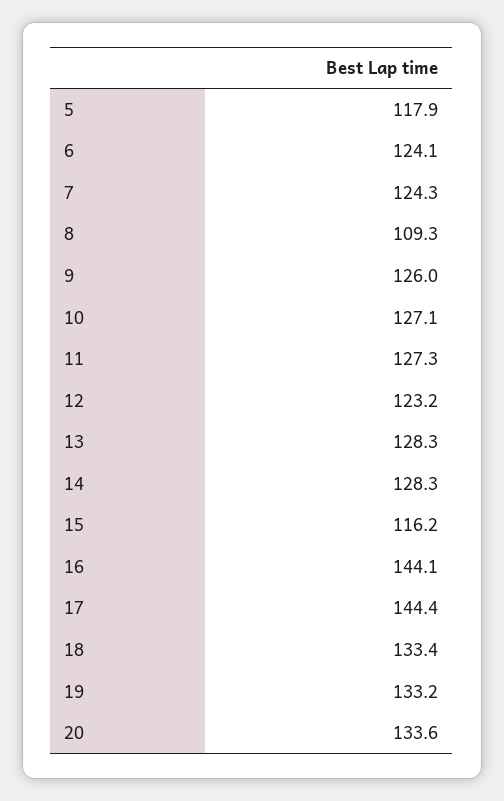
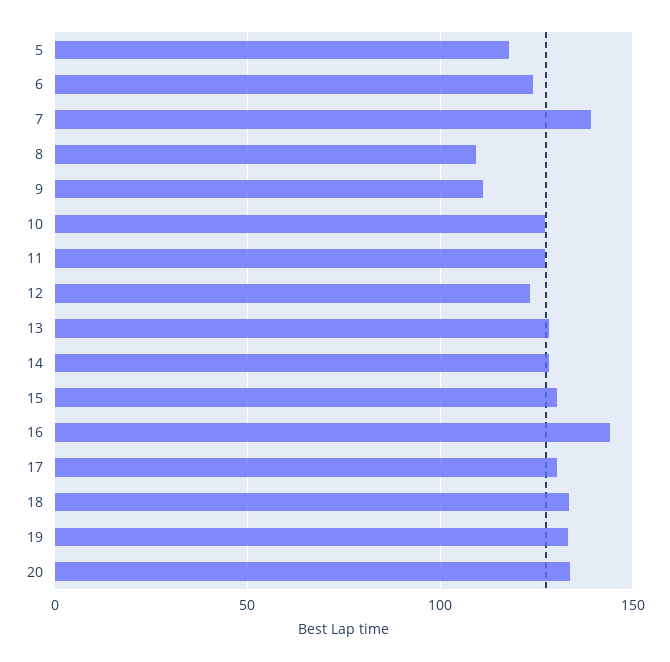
  {
    "5": 117.9,
    "6": 124.1,
-   "7": 124.3,
+   "7": 140,
    "8": 109.3,
-   "9": 126,
+   "9": 110,
    "10": 127.1,
    "11": 127.3,
    "12": 123.2,
    "13": 128.3,
    "14": 128.3,
-   "15": 116.2,
+   "15": 130,
    "16": 144.1,
-   "17": 144.4,
+   "17": 130,
    "18": 133.4,
    "19": 133.2,
    "20": 133.6
  }

